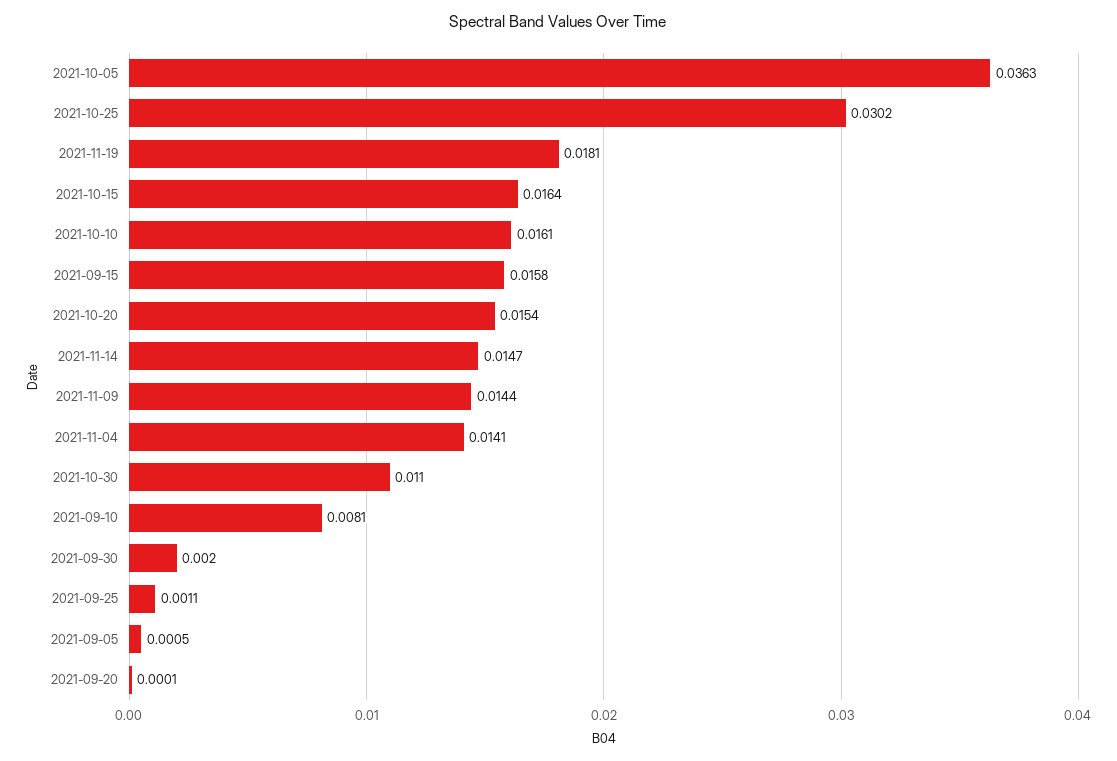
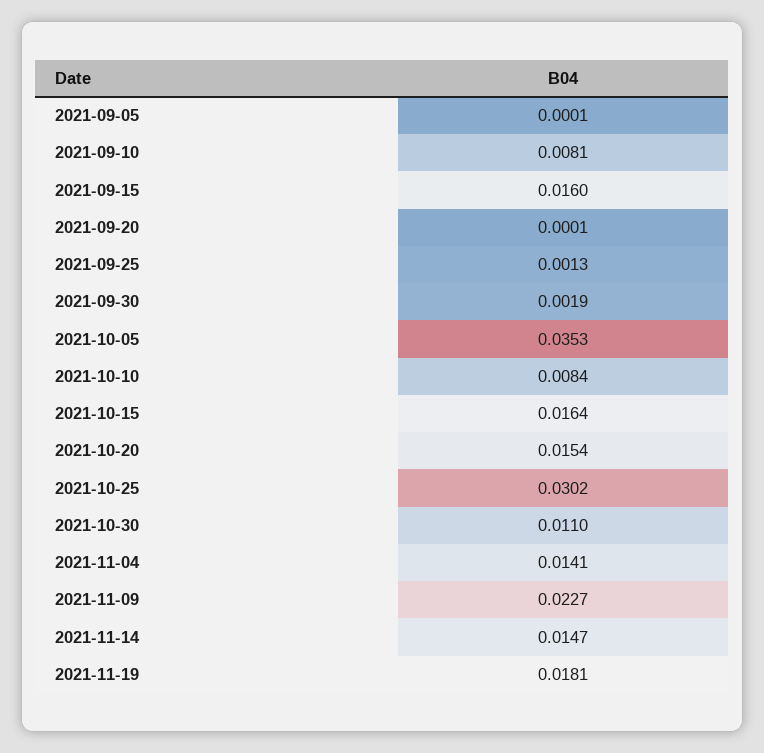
  {
-   "2021-10-05": 0.0363,
+   "2021-10-05": 0.0353,
    "2021-10-25": 0.0302,
    "2021-11-19": 0.0181,
    "2021-10-15": 0.0164,
-   "2021-10-10": 0.0161,
+   "2021-10-10": 0.0084,
-   "2021-09-15": 0.0158,
+   "2021-09-15": 0.016,
    "2021-10-20": 0.0154,
    "2021-11-14": 0.0147,
-   "2021-11-09": 0.0144,
+   "2021-11-09": 0.0227,
    "2021-11-04": 0.0141,
    "2021-10-30": 0.011,
    "2021-09-10": 0.0081,
-   "2021-09-30": 0.002,
+   "2021-09-30": 0.0019,
-   "2021-09-25": 0.0011,
+   "2021-09-25": 0.0013,
-   "2021-09-05": 0.0005,
+   "2021-09-05": 0.0001,
    "2021-09-20": 0.0001
  }

